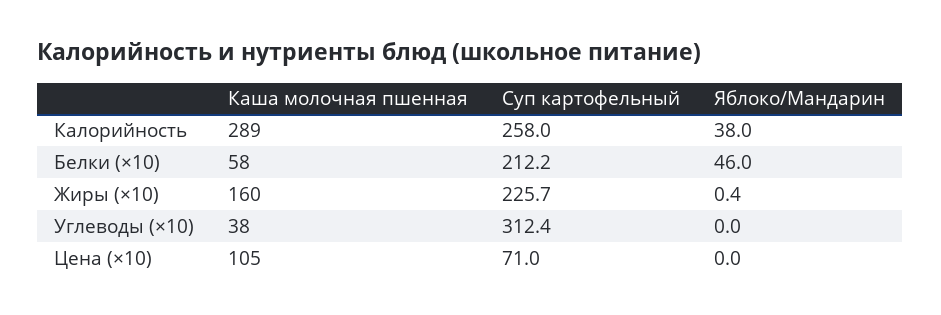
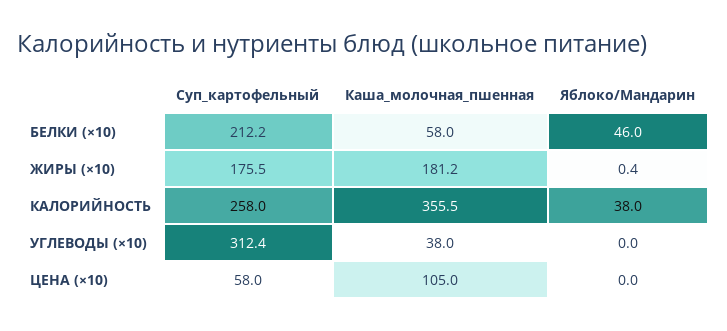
  {
    "Каша молочная пшенная": {
-     "Калорийность": 289,
+     "Калорийность": 355.5,
      "Белки (×10)": 58,
-     "Жиры (×10)": 160,
+     "Жиры (×10)": 181.2,
      "Углеводы (×10)": 38,
      "Цена (×10)": 105
    },
    "Суп картофельный": {
      "Калорийность": 258,
      "Белки (×10)": 212.2,
-     "Жиры (×10)": 225.7,
+     "Жиры (×10)": 175.5,
      "Углеводы (×10)": 312.4,
-     "Цена (×10)": 71
+     "Цена (×10)": 58
    },
    "Яблоко/Мандарин": {
      "Калорийность": 38,
      "Белки (×10)": 46,
      "Жиры (×10)": 0.4,
      "Углеводы (×10)": 0,
      "Цена (×10)": 0
    }
  }

